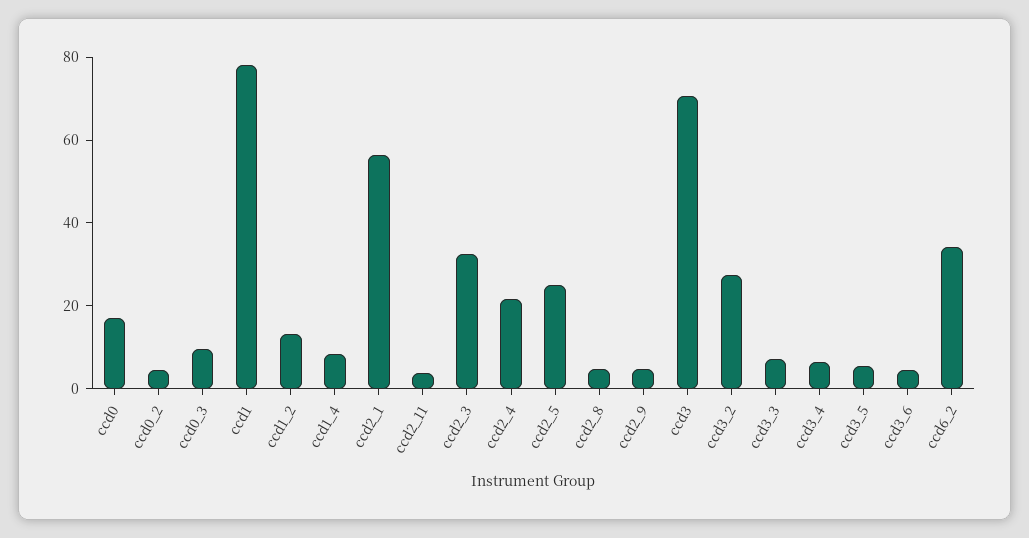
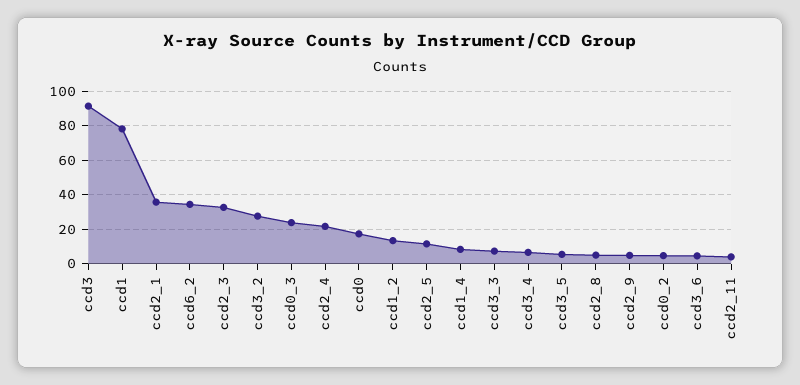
  {
    "ccd0": 15,
    "ccd0_2": 5,
-   "ccd0_3": 10,
+   "ccd0_3": 25,
    "ccd1": 80,
    "ccd1_2": 15,
    "ccd1_4": 10,
-   "ccd2_1": 55,
+   "ccd2_1": 35,
    "ccd2_11": 5,
    "ccd2_3": 35,
    "ccd2_4": 20,
-   "ccd2_5": 25,
+   "ccd2_5": 10,
    "ccd2_8": 5,
    "ccd2_9": 5,
-   "ccd3": 70,
+   "ccd3": 90,
    "ccd3_2": 30,
    "ccd3_3": 5,
    "ccd3_4": 5,
    "ccd3_5": 5,
    "ccd3_6": 5,
    "ccd6_2": 35
  }

